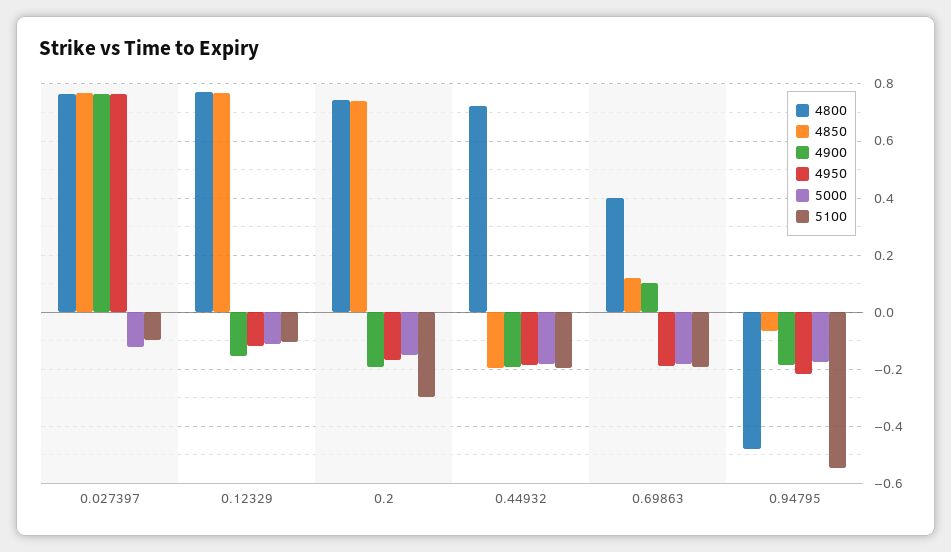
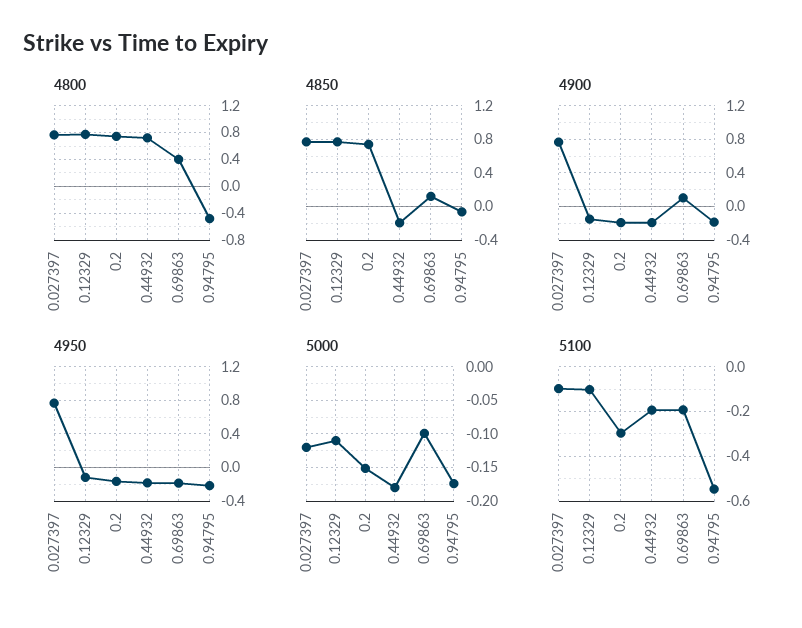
  {
    "4800": {
      "0.027397": 0.775,
      "0.12329": 0.775,
      "0.2": 0.75,
      "0.44932": 0.725,
      "0.69863": 0.4,
      "0.94795": -0.475
    },
    "4850": {
      "0.027397": 0.775,
      "0.12329": 0.775,
      "0.2": 0.75,
      "0.44932": -0.2,
      "0.69863": 0.125,
      "0.94795": -0.075
    },
    "4900": {
      "0.027397": 0.775,
      "0.12329": -0.15,
      "0.2": -0.2,
      "0.44932": -0.2,
      "0.69863": 0.1,
      "0.94795": -0.175
    },
    "4950": {
      "0.027397": 0.775,
      "0.12329": -0.125,
      "0.2": -0.175,
      "0.44932": -0.175,
      "0.69863": -0.175,
      "0.94795": -0.225
    },
    "5000": {
      "0.027397": -0.12,
      "0.12329": -0.11,
      "0.2": -0.15,
      "0.44932": -0.18,
-     "0.69863": -0.175,
+     "0.69863": -0.1,
      "0.94795": -0.17
    },
    "5100": {
      "0.027397": -0.1,
      "0.12329": -0.1,
      "0.2": -0.3,
      "0.44932": -0.2,
      "0.69863": -0.2,
      "0.94795": -0.55
    }
  }

